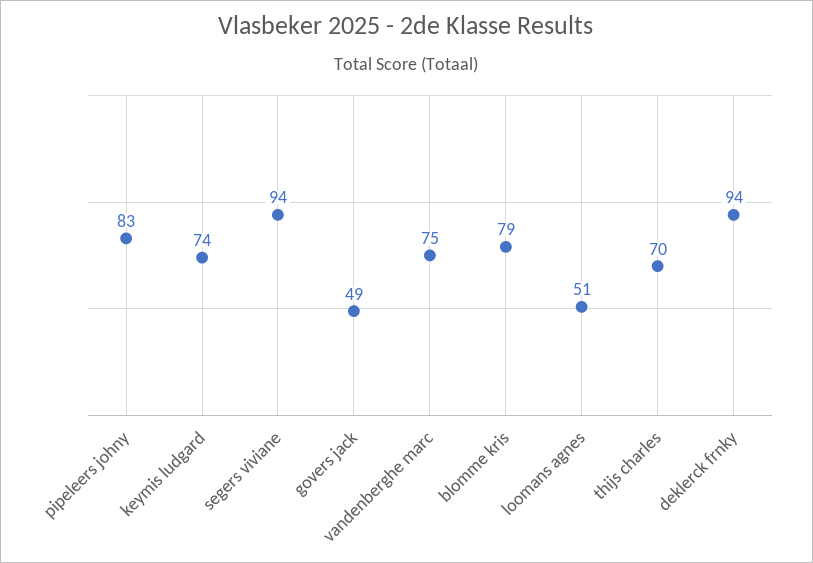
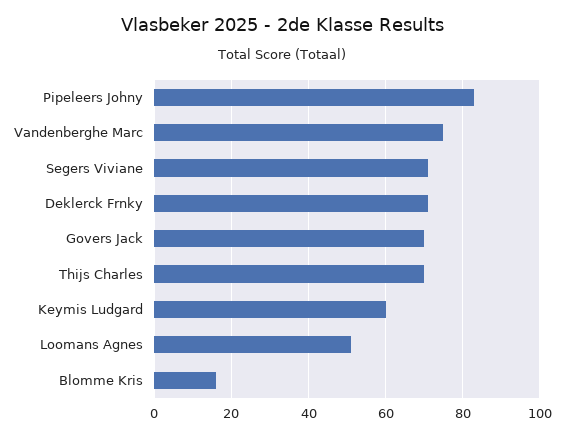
  {
    "pipeleers johny": 83,
-   "keymis ludgard": 74,
+   "keymis ludgard": 60,
-   "segers viviane": 94,
+   "segers viviane": 70,
-   "govers jack": 49,
+   "govers jack": 70,
    "vandenberghe marc": 75,
-   "blomme kris": 79,
+   "blomme kris": 15,
    "loomans agnes": 51,
    "thijs charles": 70,
-   "deklerck frnky": 94
+   "deklerck frnky": 70
  }

